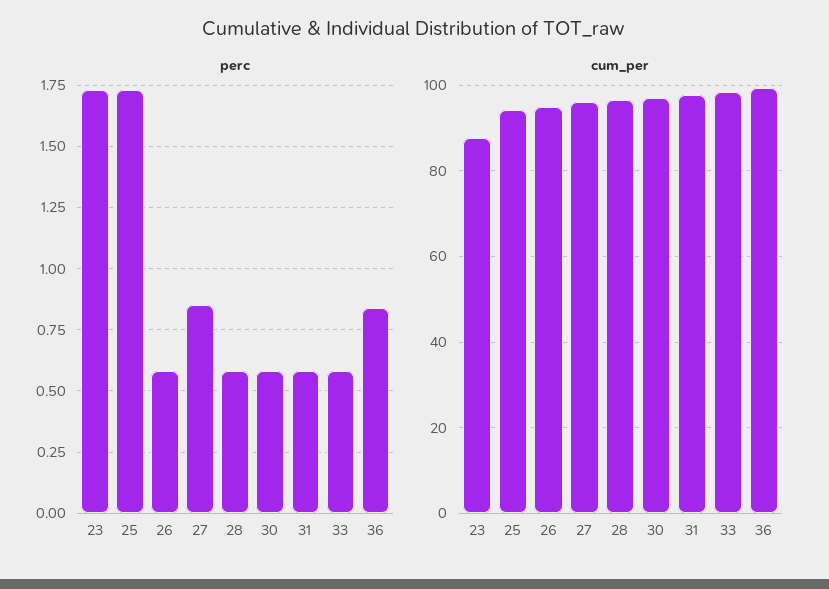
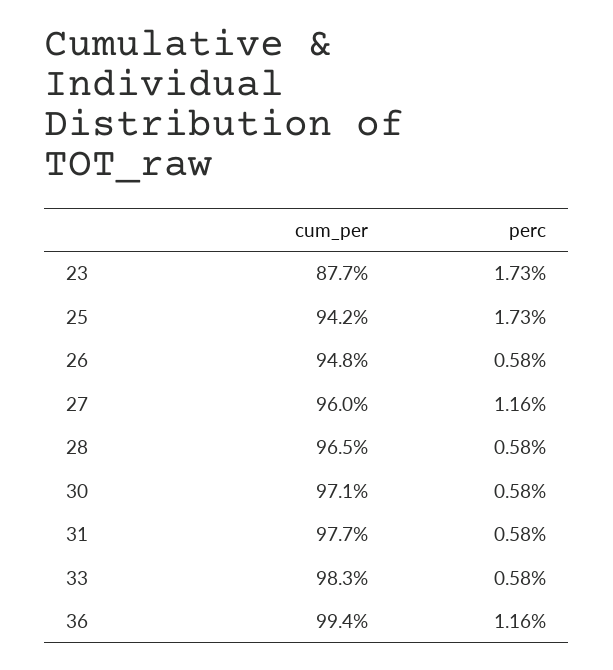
  {
    "perc": {
      "23": 1.73,
      "25": 1.73,
      "26": 0.58,
-     "27": 0.85,
+     "27": 1.16,
      "28": 0.58,
      "30": 0.58,
      "31": 0.58,
      "33": 0.58,
-     "36": 0.85
+     "36": 1.16
    },
    "cum_per": {
      "23": 87.7,
      "25": 94.2,
      "26": 94.8,
      "27": 96,
      "28": 96.5,
      "30": 97.1,
      "31": 97.7,
      "33": 98.3,
      "36": 99.4
    }
  }

